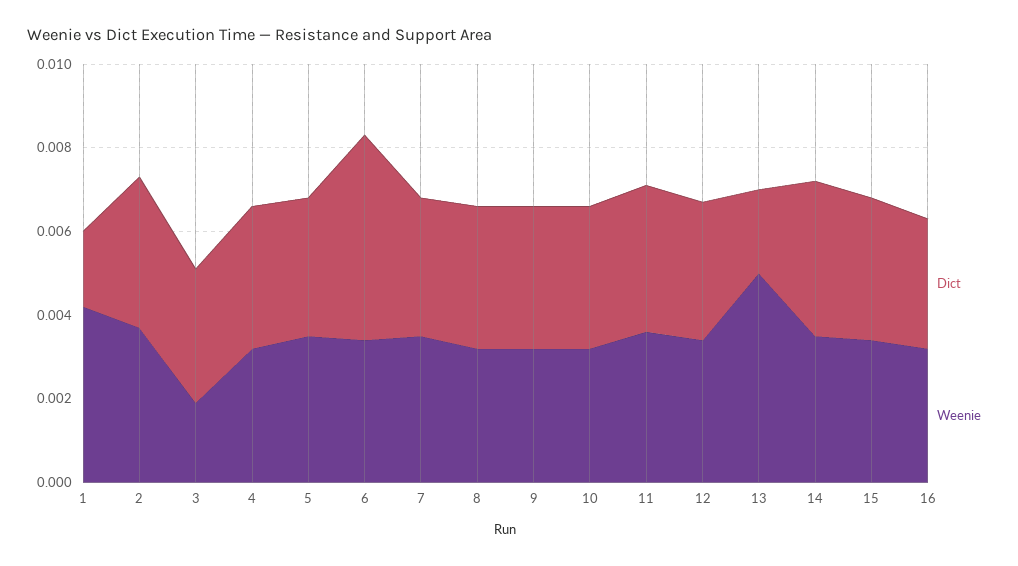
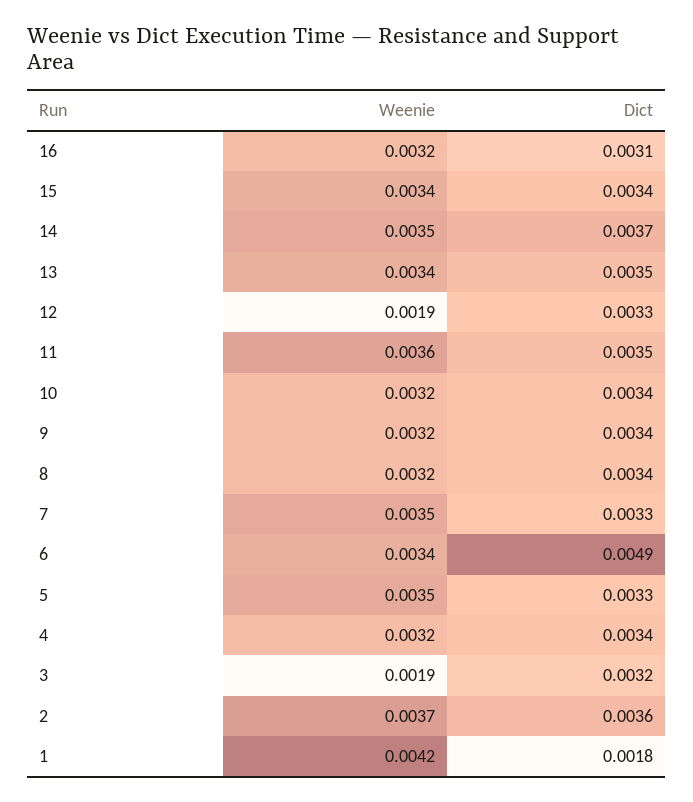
  {
    "Dict": {
      "1": 0.0018,
      "2": 0.0036,
      "3": 0.0032,
      "4": 0.0034,
      "5": 0.0033,
      "6": 0.0049,
      "7": 0.0033,
      "8": 0.0034,
      "9": 0.0034,
      "10": 0.0034,
      "11": 0.0035,
      "12": 0.0033,
-     "13": 0.002,
+     "13": 0.0035,
      "14": 0.0037,
      "15": 0.0034,
      "16": 0.0031
    },
    "Weenie": {
      "1": 0.0042,
      "2": 0.0037,
      "3": 0.0019,
      "4": 0.0032,
      "5": 0.0035,
      "6": 0.0034,
      "7": 0.0035,
      "8": 0.0032,
      "9": 0.0032,
      "10": 0.0032,
      "11": 0.0036,
-     "12": 0.0035,
+     "12": 0.0019,
-     "13": 0.005,
+     "13": 0.0034,
      "14": 0.0035,
      "15": 0.0034,
      "16": 0.0032
    }
  }

